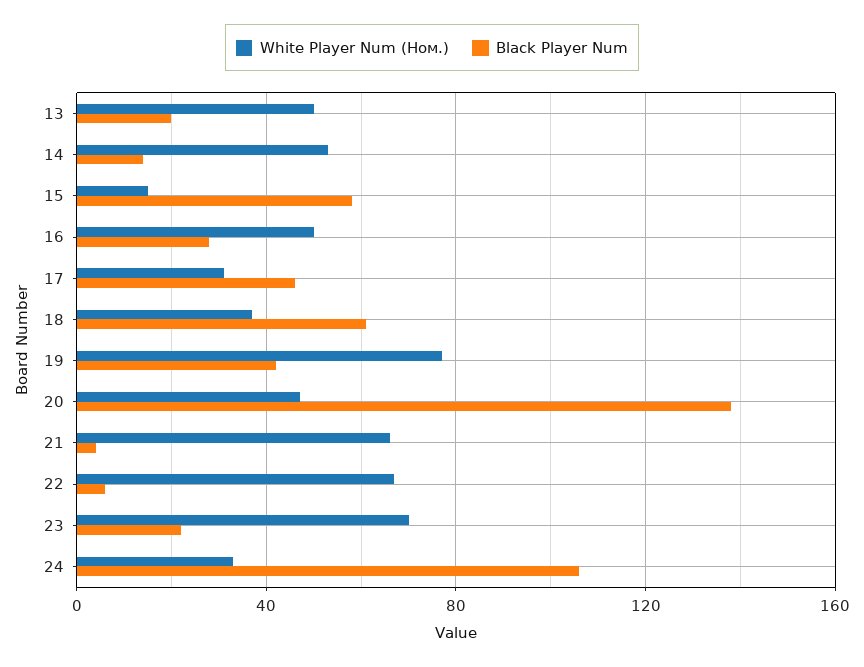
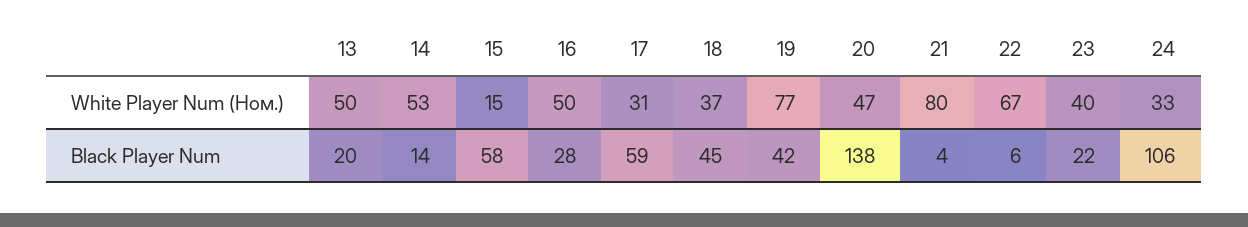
  {
    "White Player Num (Ном.)": {
      "13": 50,
      "14": 53,
      "15": 15,
      "16": 50,
      "17": 31,
      "18": 37,
      "19": 77,
      "20": 47,
-     "21": 65,
+     "21": 80,
      "22": 67,
-     "23": 70,
+     "23": 40,
      "24": 33
    },
    "Black Player Num": {
      "13": 20,
      "14": 14,
      "15": 58,
      "16": 28,
-     "17": 45,
+     "17": 59,
-     "18": 60,
+     "18": 45,
      "19": 42,
      "20": 138,
      "21": 4,
      "22": 6,
      "23": 22,
      "24": 106
    }
  }

